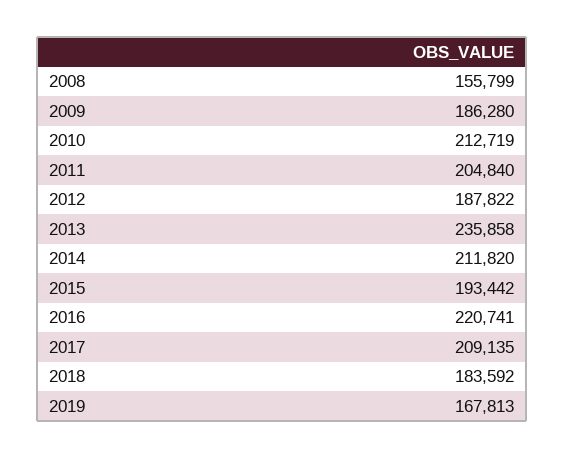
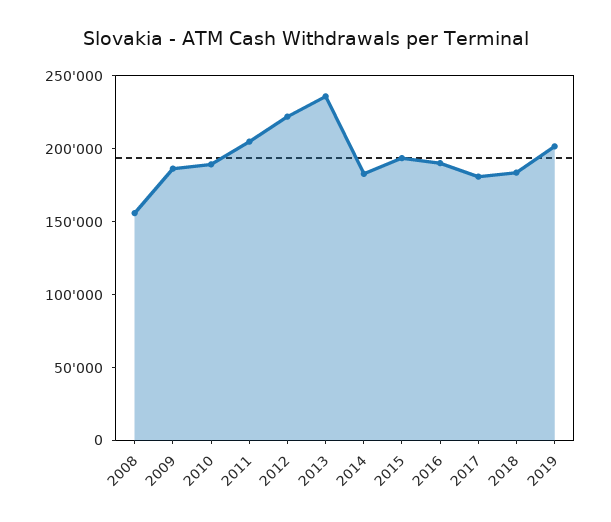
  {
    "2008": 155799,
    "2009": 186280,
-   "2010": 212719,
+   "2010": 190000,
    "2011": 204840,
-   "2012": 187822,
+   "2012": 220000,
    "2013": 235858,
-   "2014": 211820,
+   "2014": 180000,
    "2015": 193442,
-   "2016": 220741,
+   "2016": 190000,
-   "2017": 209135,
+   "2017": 180000,
    "2018": 183592,
-   "2019": 167813
+   "2019": 200000
  }

